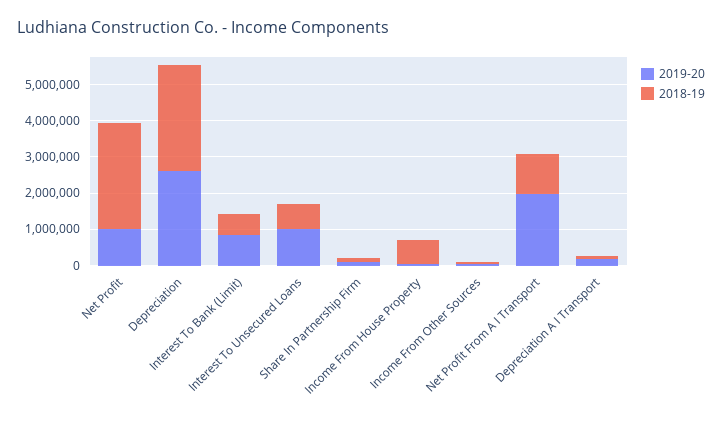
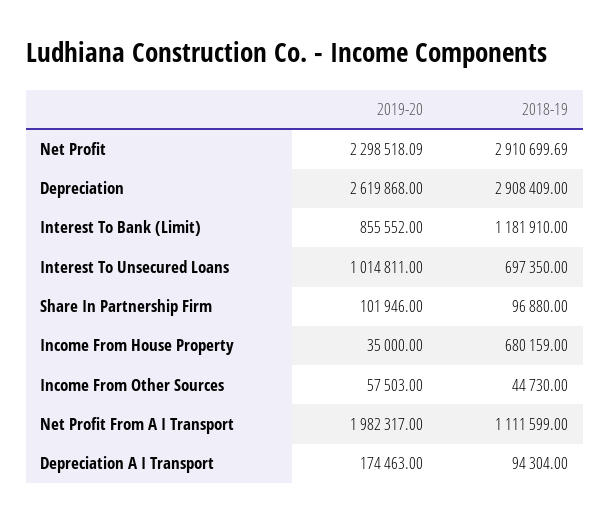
  {
    "2019-20": {
-     "Net Profit": 1000000,
+     "Net Profit": 2298518.09,
      "Depreciation": 2619868,
      "Interest To Bank (Limit)": 855552,
      "Interest To Unsecured Loans": 1014811,
      "Share In Partnership Firm": 101946,
      "Income From House Property": 35000,
      "Income From Other Sources": 57503,
      "Net Profit From A I Transport": 1982317,
      "Depreciation A I Transport": 174463
    },
    "2018-19": {
      "Net Profit": 2910699.69,
      "Depreciation": 2908409,
-     "Interest To Bank (Limit)": 500000,
+     "Interest To Bank (Limit)": 1181910,
      "Interest To Unsecured Loans": 697350,
      "Share In Partnership Firm": 96880,
      "Income From House Property": 680159,
      "Income From Other Sources": 44730,
      "Net Profit From A I Transport": 1111599,
      "Depreciation A I Transport": 94304
    }
  }

